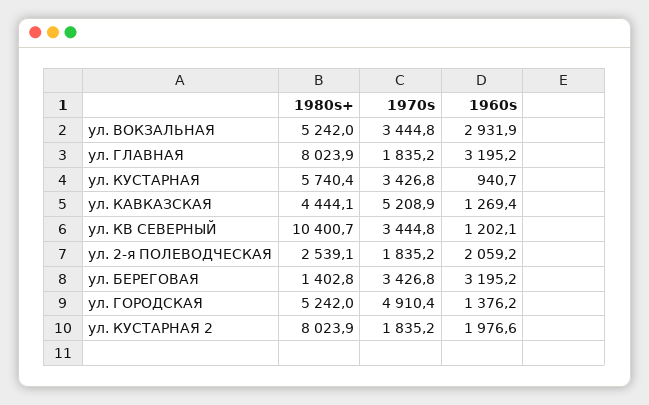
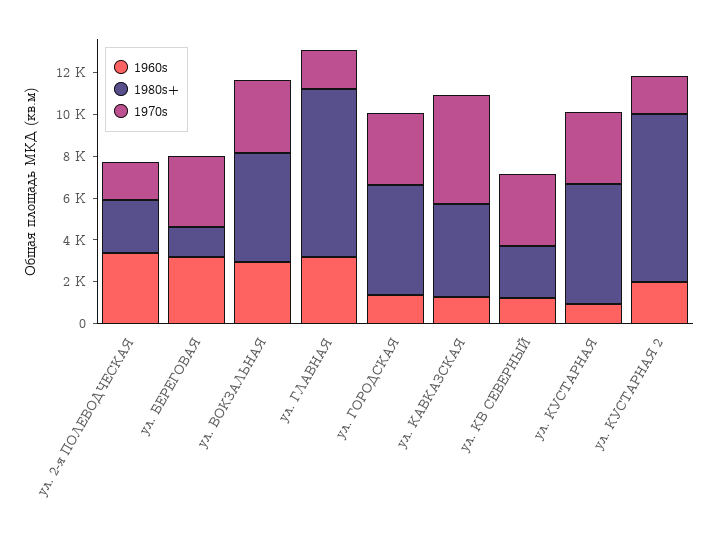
  {
    "1980s+": {
      "ул. ВОКЗАЛЬНАЯ": 5242,
      "ул. ГЛАВНАЯ": 8023.9,
      "ул. КУСТАРНАЯ": 5740.4,
      "ул. КАВКАЗСКАЯ": 4444.1,
-     "ул. КВ СЕВЕРНЫЙ": 10400.7,
+     "ул. КВ СЕВЕРНЫЙ": 2500,
      "ул. 2-я ПОЛЕВОДЧЕСКАЯ": 2539.1,
      "ул. БЕРЕГОВАЯ": 1402.8,
      "ул. ГОРОДСКАЯ": 5242,
      "ул. КУСТАРНАЯ 2": 8023.9
    },
    "1970s": {
      "ул. ВОКЗАЛЬНАЯ": 3444.8,
      "ул. ГЛАВНАЯ": 1835.2,
      "ул. КУСТАРНАЯ": 3426.8,
      "ул. КАВКАЗСКАЯ": 5208.9,
      "ул. КВ СЕВЕРНЫЙ": 3444.8,
      "ул. 2-я ПОЛЕВОДЧЕСКАЯ": 1835.2,
      "ул. БЕРЕГОВАЯ": 3426.8,
-     "ул. ГОРОДСКАЯ": 4910.4,
+     "ул. ГОРОДСКАЯ": 3500,
      "ул. КУСТАРНАЯ 2": 1835.2
    },
    "1960s": {
      "ул. ВОКЗАЛЬНАЯ": 2931.9,
      "ул. ГЛАВНАЯ": 3195.2,
      "ул. КУСТАРНАЯ": 940.7,
      "ул. КАВКАЗСКАЯ": 1269.4,
      "ул. КВ СЕВЕРНЫЙ": 1202.1,
-     "ул. 2-я ПОЛЕВОДЧЕСКАЯ": 2059.2,
+     "ул. 2-я ПОЛЕВОДЧЕСКАЯ": 3500,
      "ул. БЕРЕГОВАЯ": 3195.2,
      "ул. ГОРОДСКАЯ": 1376.2,
      "ул. КУСТАРНАЯ 2": 1976.6
    }
  }

